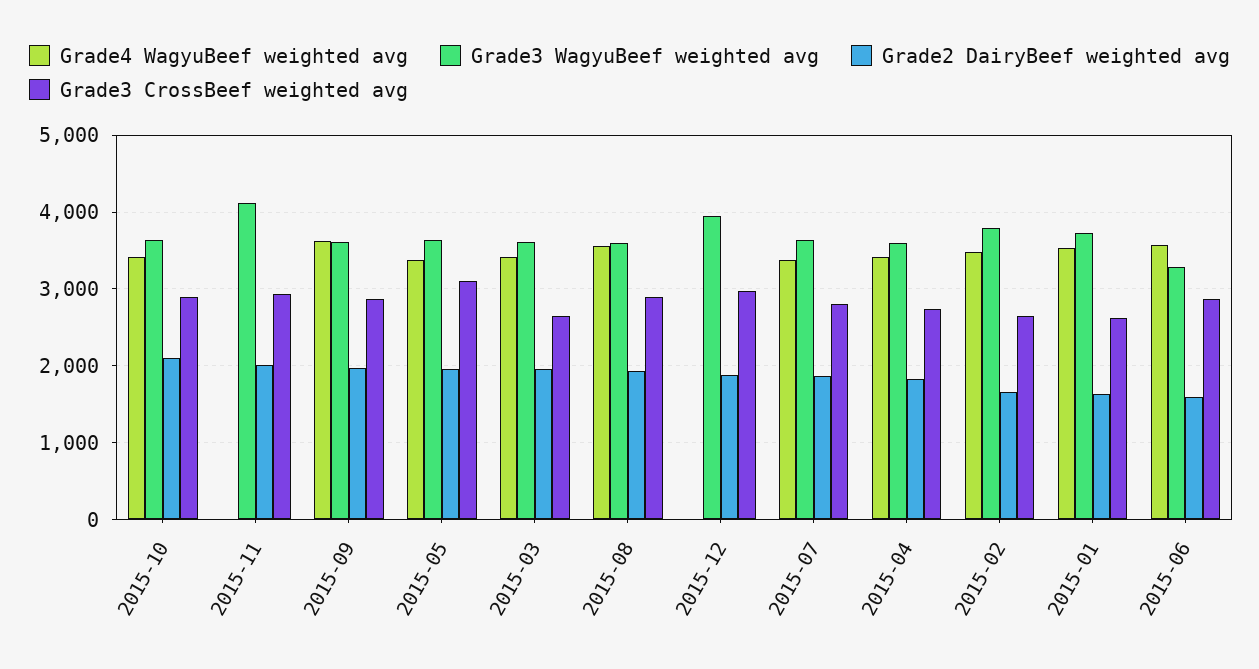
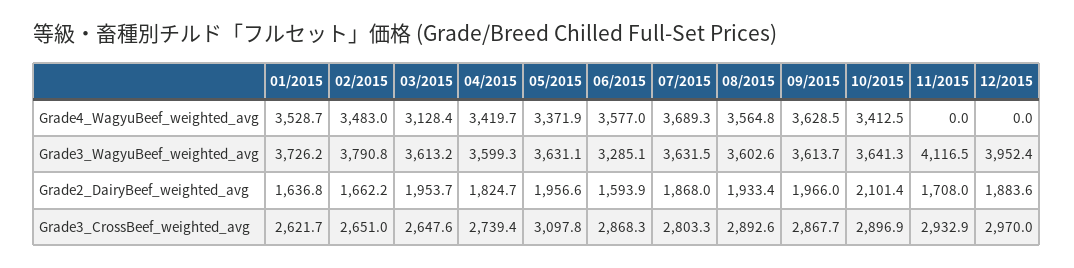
  {
    "Grade4 WagyuBeef weighted avg": {
      "2015-10": 3412.5,
      "2015-11": 0,
      "2015-09": 3628.5,
      "2015-05": 3371.9,
-     "2015-03": 3400,
+     "2015-03": 3128.4,
      "2015-08": 3564.8,
      "2015-12": 0,
-     "2015-07": 3400,
+     "2015-07": 3689.3,
      "2015-04": 3419.7,
      "2015-02": 3483,
      "2015-01": 3528.7,
      "2015-06": 3577
    },
    "Grade3 WagyuBeef weighted avg": {
      "2015-10": 3641.3,
      "2015-11": 4116.5,
      "2015-09": 3613.7,
      "2015-05": 3631.1,
      "2015-03": 3613.2,
      "2015-08": 3602.6,
      "2015-12": 3952.4,
      "2015-07": 3631.5,
      "2015-04": 3599.3,
      "2015-02": 3790.8,
      "2015-01": 3726.2,
      "2015-06": 3285.1
    },
    "Grade2 DairyBeef weighted avg": {
      "2015-10": 2101.4,
-     "2015-11": 2000,
+     "2015-11": 1708,
      "2015-09": 1966,
      "2015-05": 1956.6,
      "2015-03": 1953.7,
      "2015-08": 1933.4,
      "2015-12": 1883.6,
      "2015-07": 1868,
      "2015-04": 1824.7,
      "2015-02": 1662.2,
      "2015-01": 1636.8,
      "2015-06": 1593.9
    },
    "Grade3 CrossBeef weighted avg": {
      "2015-10": 2896.9,
      "2015-11": 2932.9,
      "2015-09": 2867.7,
      "2015-05": 3097.8,
      "2015-03": 2647.6,
      "2015-08": 2892.6,
      "2015-12": 2970,
      "2015-07": 2803.3,
      "2015-04": 2739.4,
      "2015-02": 2651,
      "2015-01": 2621.7,
      "2015-06": 2868.3
    }
  }

